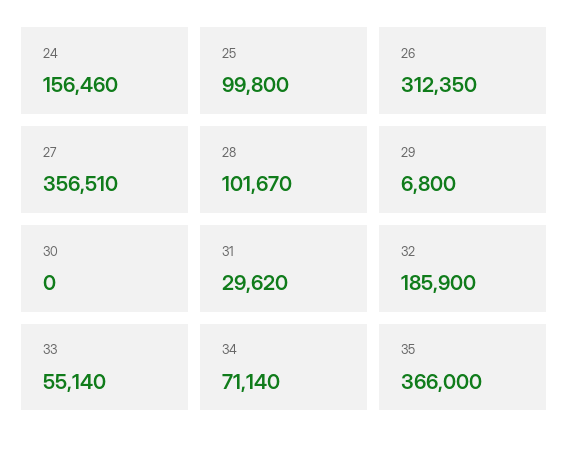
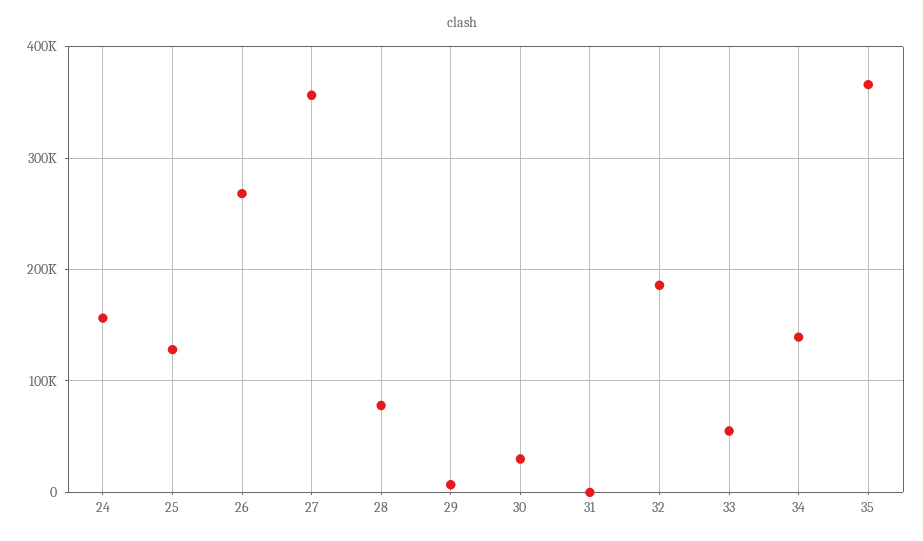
  {
    "24": 156460,
-   "25": 99800,
+   "25": 130000,
-   "26": 312350,
+   "26": 270000,
    "27": 356510,
-   "28": 101670,
+   "28": 80000,
    "29": 6800,
-   "30": 0,
+   "30": 30000,
-   "31": 29620,
+   "31": 0,
    "32": 185900,
    "33": 55140,
-   "34": 71140,
+   "34": 140000,
    "35": 366000
  }

